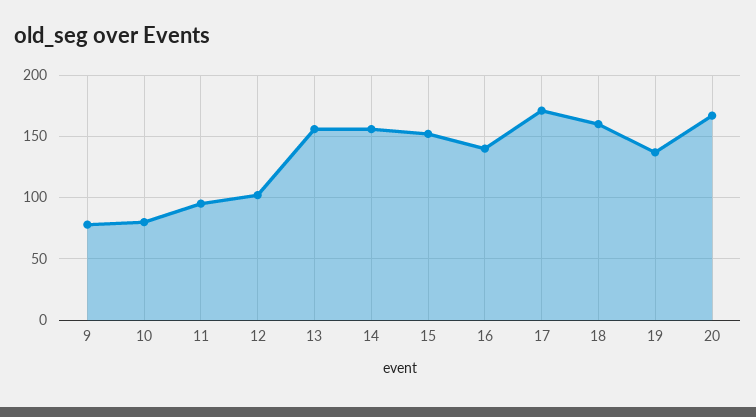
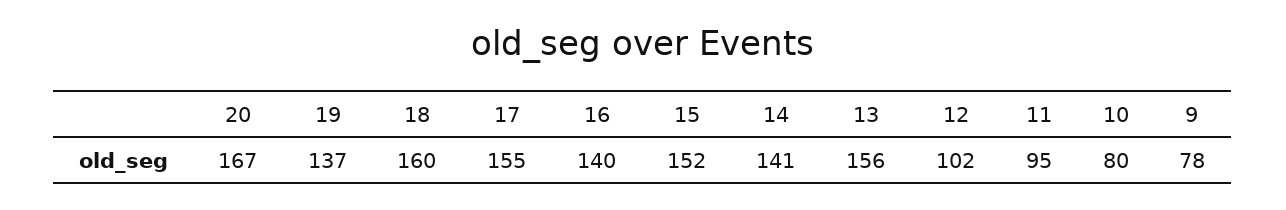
  {
    "9": 78,
    "10": 80,
    "11": 95,
    "12": 102,
    "13": 156,
-   "14": 155,
+   "14": 141,
    "15": 152,
    "16": 140,
-   "17": 170,
+   "17": 155,
    "18": 160,
    "19": 137,
    "20": 167
  }

